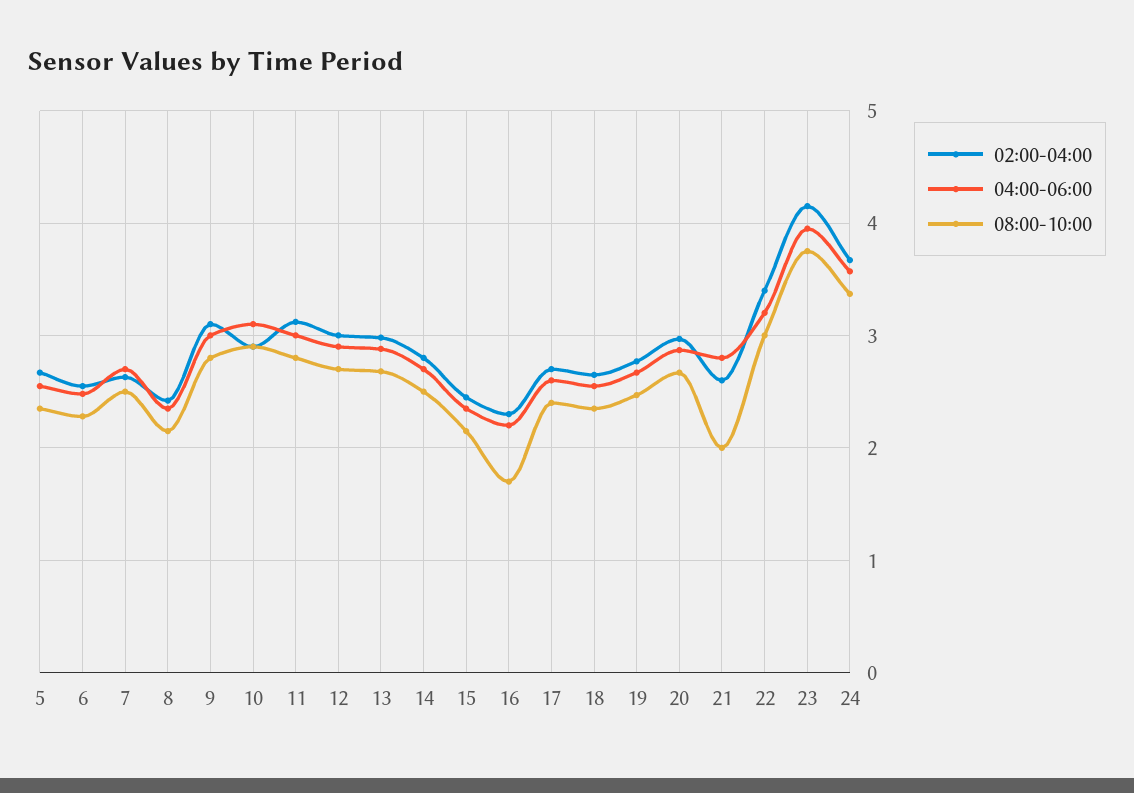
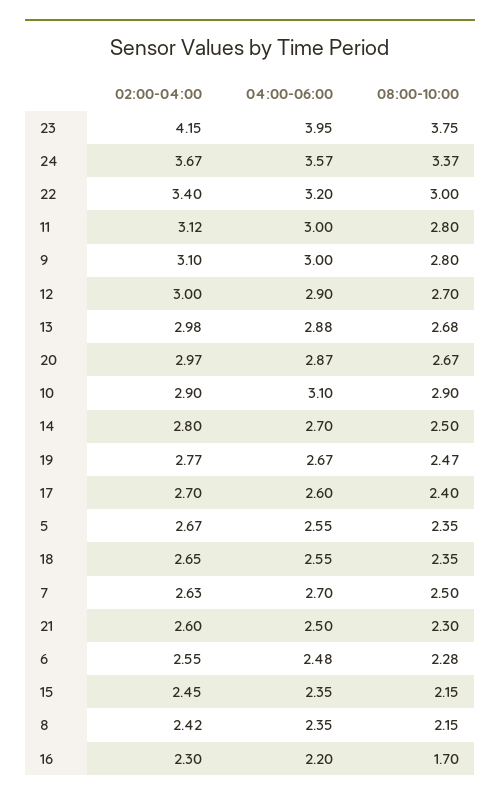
  {
    "02:00-04:00": {
      "5": 2.67,
      "6": 2.55,
      "7": 2.63,
      "8": 2.42,
      "9": 3.1,
      "10": 2.9,
      "11": 3.12,
      "12": 3,
      "13": 2.98,
      "14": 2.8,
      "15": 2.45,
      "16": 2.3,
      "17": 2.7,
      "18": 2.65,
      "19": 2.77,
      "20": 2.97,
      "21": 2.6,
      "22": 3.4,
      "23": 4.15,
      "24": 3.67
    },
    "04:00-06:00": {
      "5": 2.55,
      "6": 2.48,
      "7": 2.7,
      "8": 2.35,
      "9": 3,
      "10": 3.1,
      "11": 3,
      "12": 2.9,
      "13": 2.88,
      "14": 2.7,
      "15": 2.35,
      "16": 2.2,
      "17": 2.6,
      "18": 2.55,
      "19": 2.67,
      "20": 2.87,
-     "21": 2.8,
+     "21": 2.5,
      "22": 3.2,
      "23": 3.95,
      "24": 3.57
    },
    "08:00-10:00": {
      "5": 2.35,
      "6": 2.28,
      "7": 2.5,
      "8": 2.15,
      "9": 2.8,
      "10": 2.9,
      "11": 2.8,
      "12": 2.7,
      "13": 2.68,
      "14": 2.5,
      "15": 2.15,
      "16": 1.7,
      "17": 2.4,
      "18": 2.35,
      "19": 2.47,
      "20": 2.67,
-     "21": 2,
+     "21": 2.3,
      "22": 3,
      "23": 3.75,
      "24": 3.37
    }
  }

